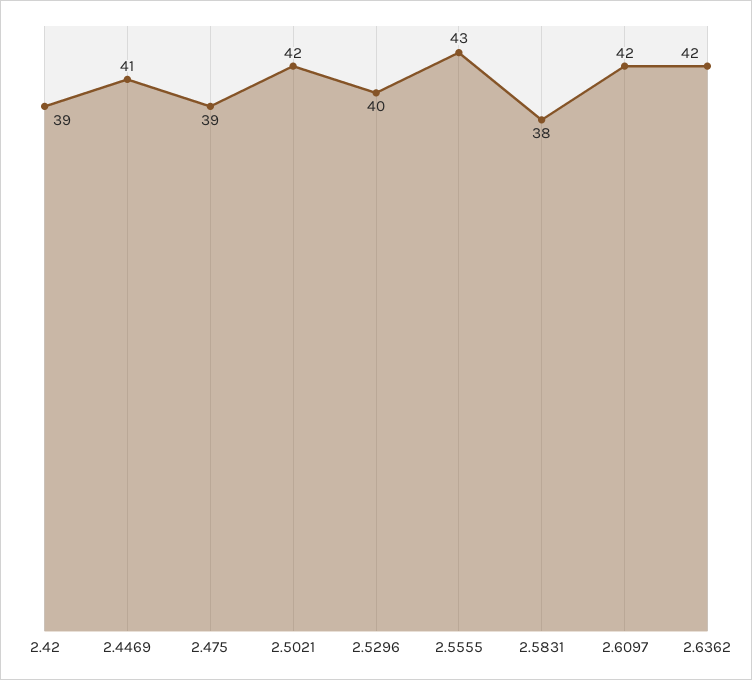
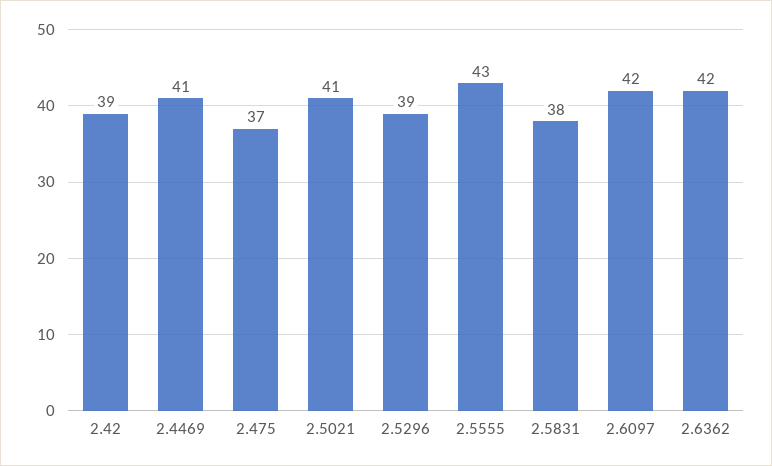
  {
    "2.42": 39,
    "2.4469": 41,
-   "2.475": 39,
+   "2.475": 37,
-   "2.5021": 42,
+   "2.5021": 41,
-   "2.5296": 40,
+   "2.5296": 39,
    "2.5555": 43,
    "2.5831": 38,
    "2.6097": 42,
    "2.6362": 42
  }

